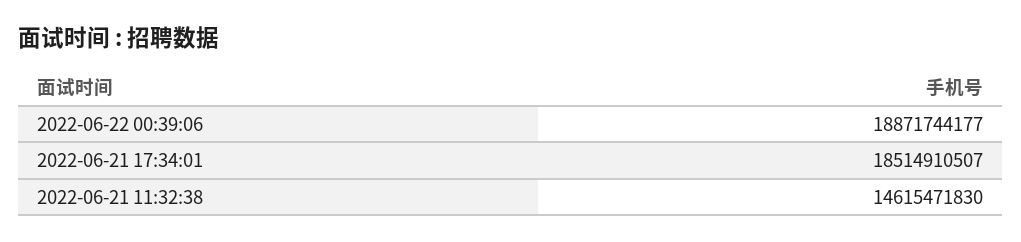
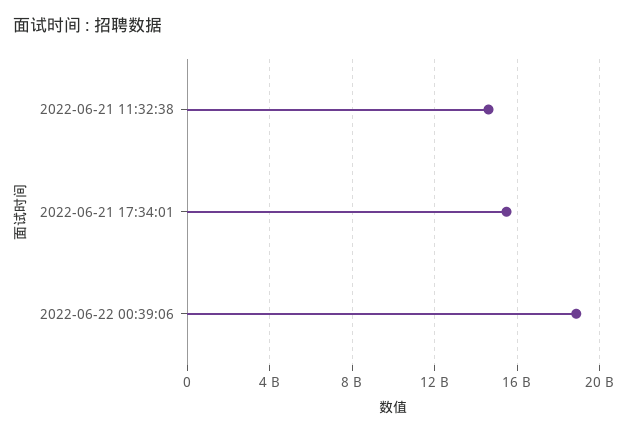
  {
    "2022-06-22 00:39:06": 18871744177,
-   "2022-06-21 17:34:01": 18514910507,
+   "2022-06-21 17:34:01": 15500000000,
    "2022-06-21 11:32:38": 14615471830
  }

